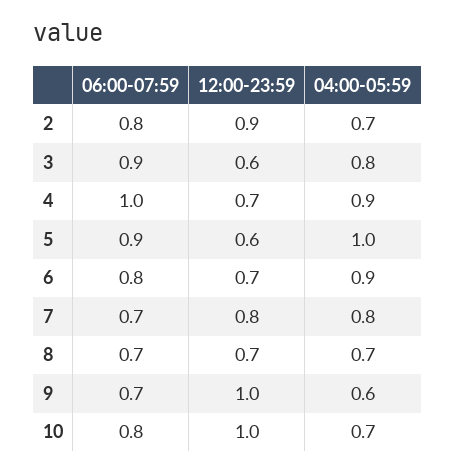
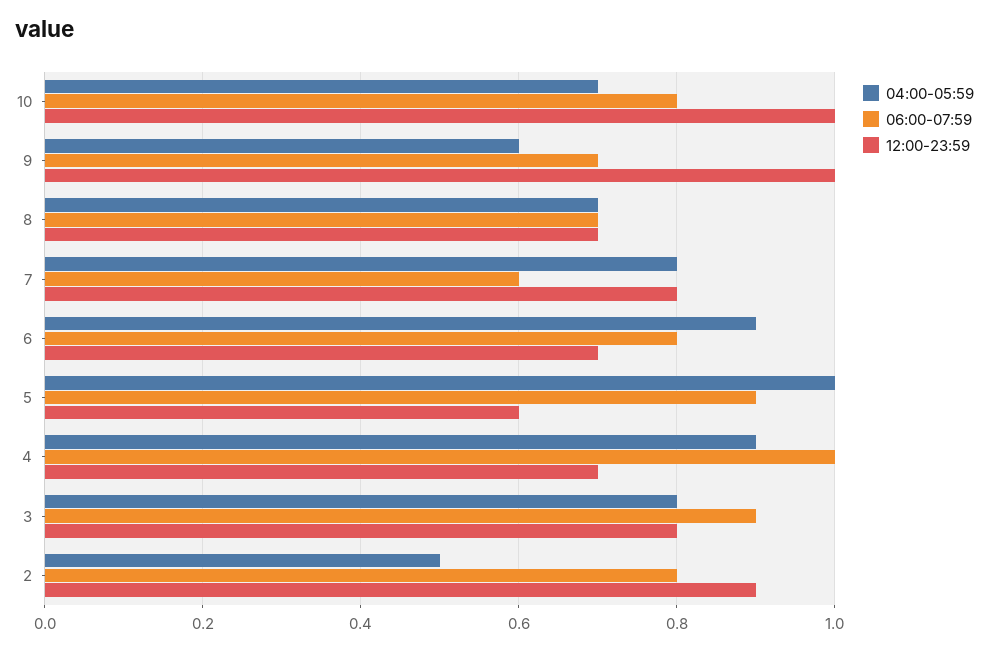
  {
    "06:00-07:59": {
      "2": 0.8,
      "3": 0.9,
      "4": 1,
      "5": 0.9,
      "6": 0.8,
-     "7": 0.7,
+     "7": 0.6,
      "8": 0.7,
      "9": 0.7,
      "10": 0.8
    },
    "12:00-23:59": {
      "2": 0.9,
-     "3": 0.6,
+     "3": 0.8,
      "4": 0.7,
      "5": 0.6,
      "6": 0.7,
      "7": 0.8,
      "8": 0.7,
      "9": 1,
      "10": 1
    },
    "04:00-05:59": {
-     "2": 0.7,
+     "2": 0.5,
      "3": 0.8,
      "4": 0.9,
      "5": 1,
      "6": 0.9,
      "7": 0.8,
      "8": 0.7,
      "9": 0.6,
      "10": 0.7
    }
  }

